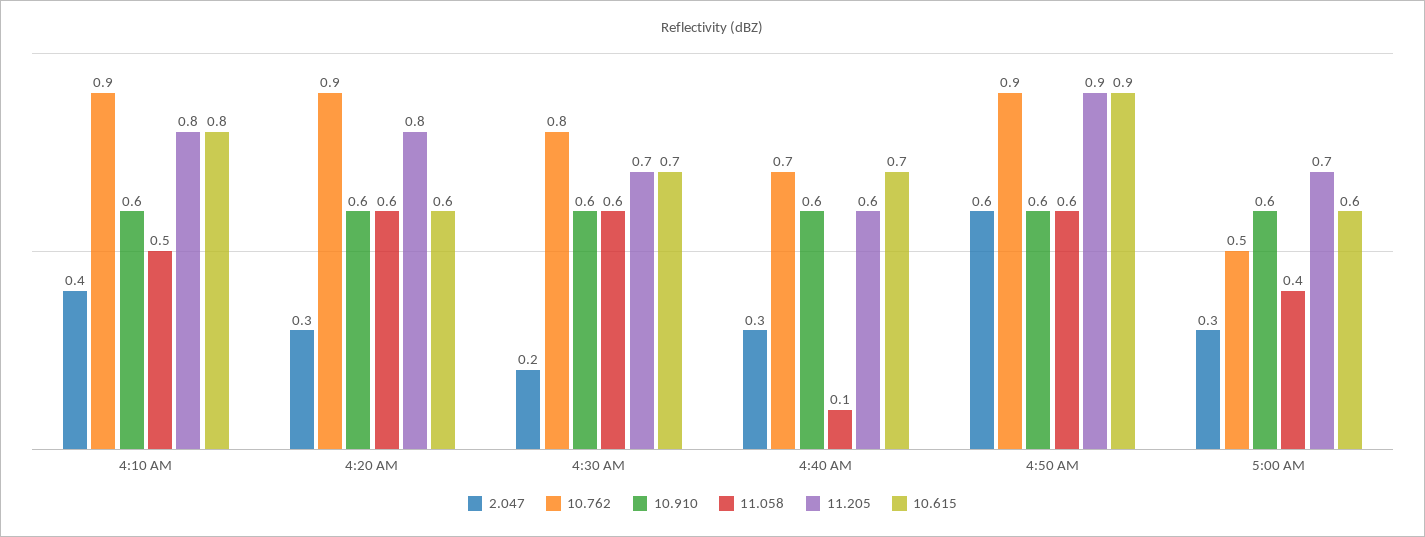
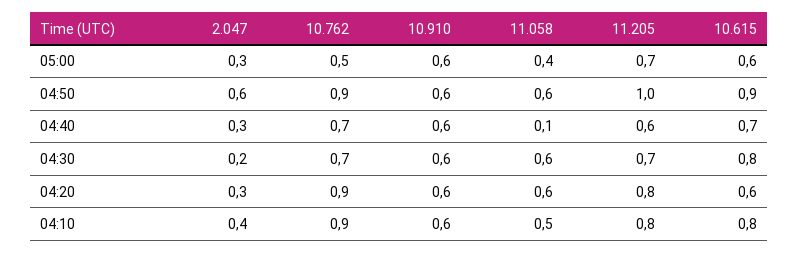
  {
    "2.047": {
      "4:10 AM": 0.4,
      "4:20 AM": 0.3,
      "4:30 AM": 0.2,
      "4:40 AM": 0.3,
      "4:50 AM": 0.6,
      "5:00 AM": 0.3
    },
    "10.762": {
      "4:10 AM": 0.9,
      "4:20 AM": 0.9,
-     "4:30 AM": 0.8,
+     "4:30 AM": 0.7,
      "4:40 AM": 0.7,
      "4:50 AM": 0.9,
      "5:00 AM": 0.5
    },
    "10.910": {
      "4:10 AM": 0.6,
      "4:20 AM": 0.6,
      "4:30 AM": 0.6,
      "4:40 AM": 0.6,
      "4:50 AM": 0.6,
      "5:00 AM": 0.6
    },
    "11.058": {
      "4:10 AM": 0.5,
      "4:20 AM": 0.6,
      "4:30 AM": 0.6,
      "4:40 AM": 0.1,
      "4:50 AM": 0.6,
      "5:00 AM": 0.4
    },
    "11.205": {
      "4:10 AM": 0.8,
      "4:20 AM": 0.8,
      "4:30 AM": 0.7,
      "4:40 AM": 0.6,
-     "4:50 AM": 0.9,
+     "4:50 AM": 1,
      "5:00 AM": 0.7
    },
    "10.615": {
      "4:10 AM": 0.8,
      "4:20 AM": 0.6,
-     "4:30 AM": 0.7,
+     "4:30 AM": 0.8,
      "4:40 AM": 0.7,
      "4:50 AM": 0.9,
      "5:00 AM": 0.6
    }
  }

